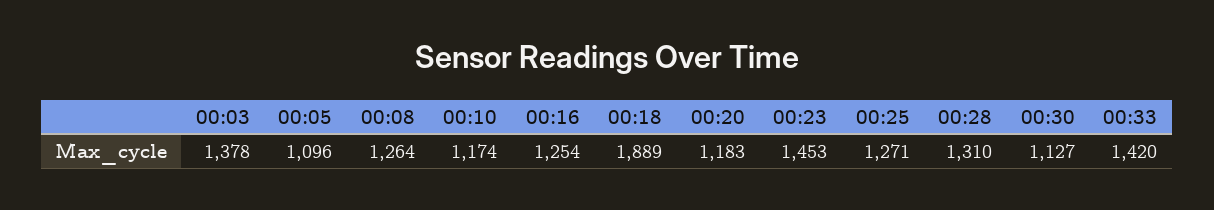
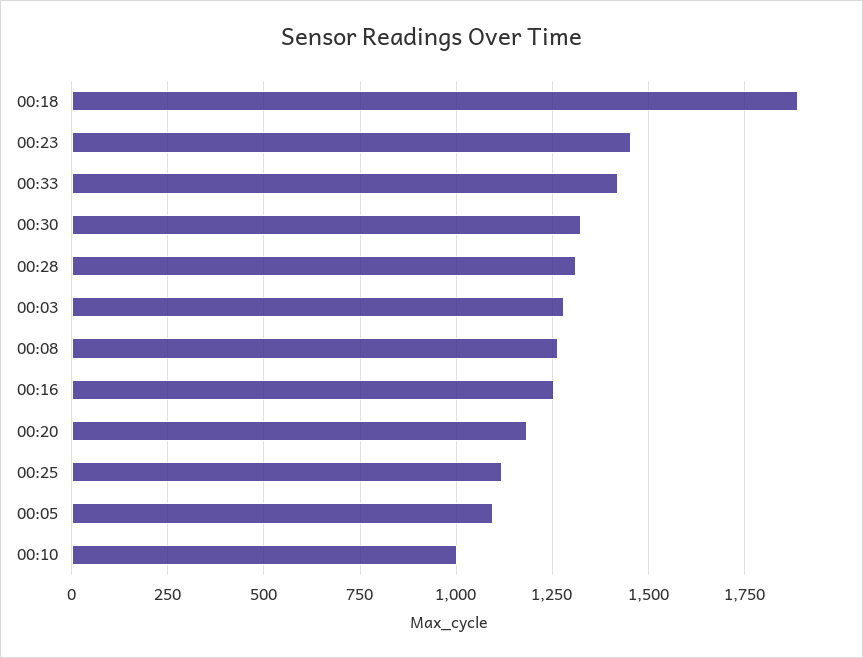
  {
-   "00:03": 1378,
+   "00:03": 1275,
    "00:05": 1096,
    "00:08": 1264,
-   "00:10": 1174,
+   "00:10": 1000,
    "00:16": 1254,
    "00:18": 1889,
    "00:20": 1183,
    "00:23": 1453,
-   "00:25": 1271,
+   "00:25": 1125,
    "00:28": 1310,
-   "00:30": 1127,
+   "00:30": 1325,
    "00:33": 1420
  }

